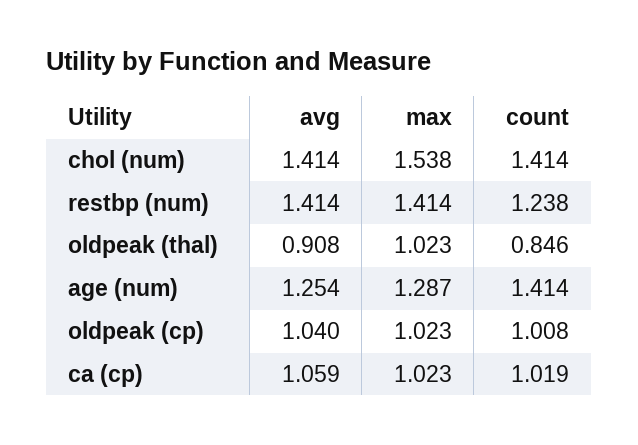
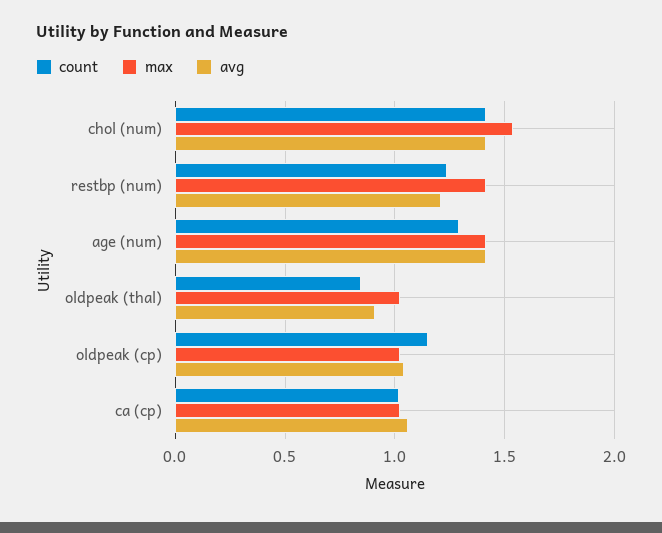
  {
    "avg": {
      "chol (num)": 1.414,
-     "restbp (num)": 1.414,
+     "restbp (num)": 1.2,
      "oldpeak (thal)": 0.908,
-     "age (num)": 1.254,
+     "age (num)": 1.4,
      "oldpeak (cp)": 1.04,
      "ca (cp)": 1.059
    },
    "max": {
      "chol (num)": 1.538,
      "restbp (num)": 1.414,
      "oldpeak (thal)": 1.023,
-     "age (num)": 1.287,
+     "age (num)": 1.4,
      "oldpeak (cp)": 1.023,
      "ca (cp)": 1.023
    },
    "count": {
      "chol (num)": 1.414,
      "restbp (num)": 1.238,
      "oldpeak (thal)": 0.846,
-     "age (num)": 1.414,
+     "age (num)": 1.3,
-     "oldpeak (cp)": 1.008,
+     "oldpeak (cp)": 1.15,
      "ca (cp)": 1.019
    }
  }

